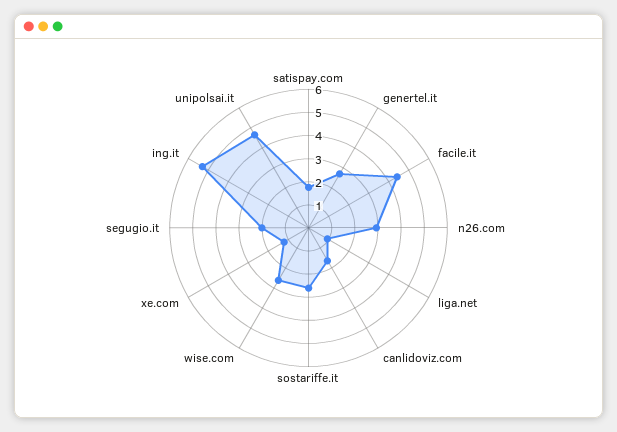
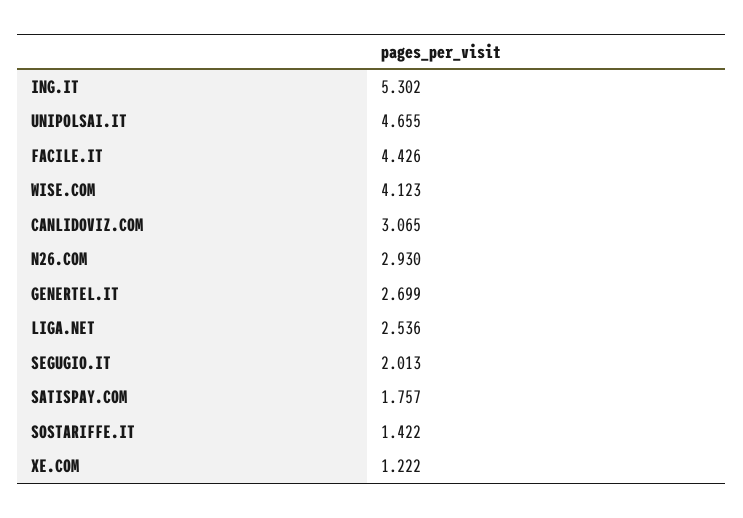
  {
    "satispay.com": 1.757,
    "genertel.it": 2.699,
    "facile.it": 4.426,
    "n26.com": 2.93,
-   "liga.net": 1,
+   "liga.net": 2.536,
-   "canlidoviz.com": 1.5,
+   "canlidoviz.com": 3.065,
-   "sostariffe.it": 2.5,
+   "sostariffe.it": 1.422,
-   "wise.com": 2.5,
+   "wise.com": 4.123,
    "xe.com": 1.222,
    "segugio.it": 2.013,
    "ing.it": 5.302,
    "unipolsai.it": 4.655
  }

